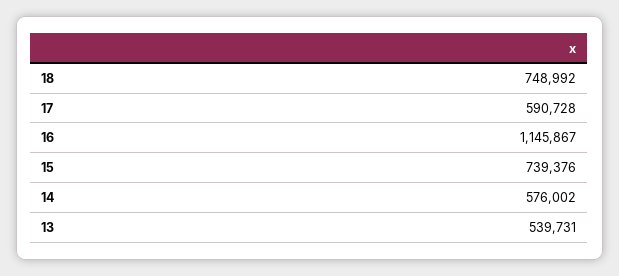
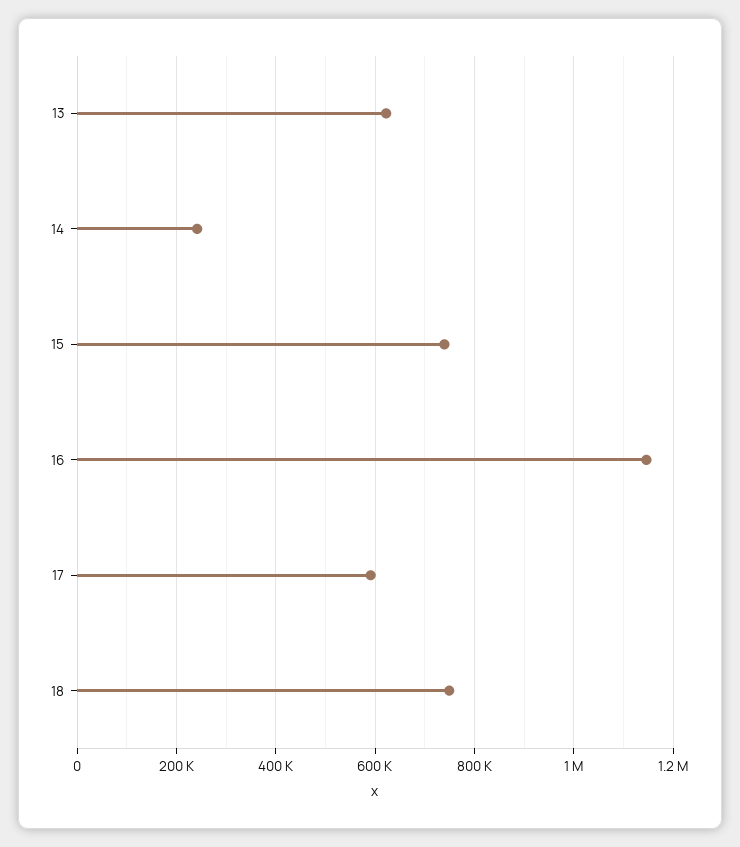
  {
    "18": 748992,
    "17": 590728,
    "16": 1145867,
    "15": 739376,
-   "14": 576002,
+   "14": 240000,
-   "13": 539731
+   "13": 620000
  }

